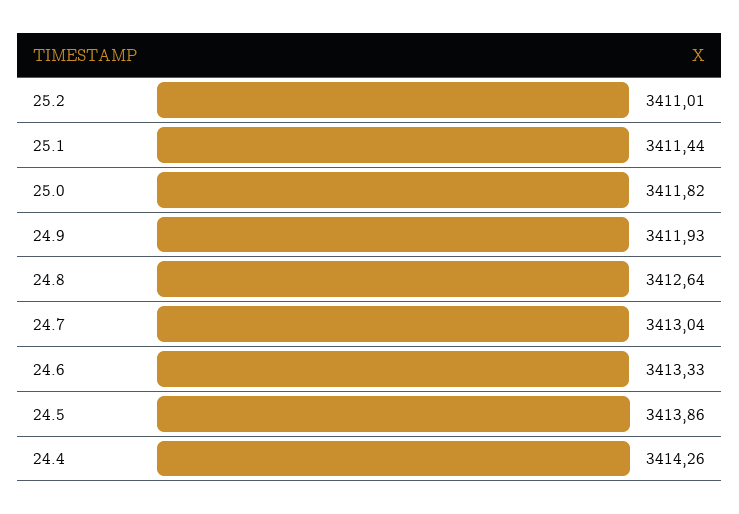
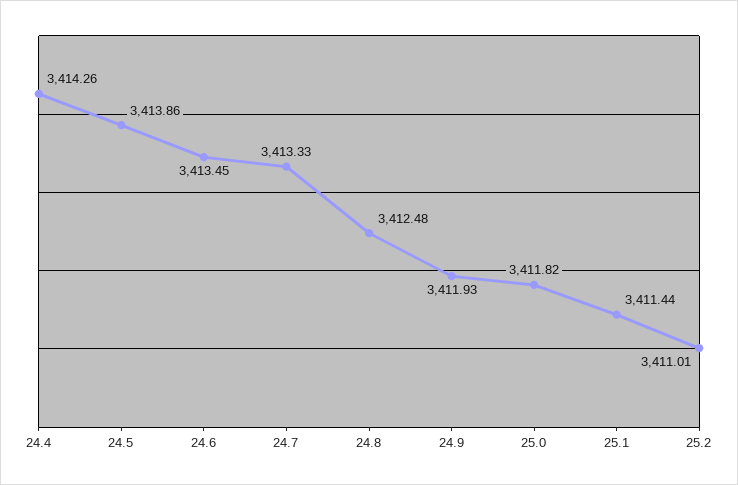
  {
    "25.2": 3411.01,
    "25.1": 3411.44,
    "25.0": 3411.82,
    "24.9": 3411.93,
-   "24.8": 3412.64,
+   "24.8": 3412.48,
-   "24.7": 3413.04,
+   "24.7": 3413.33,
-   "24.6": 3413.33,
+   "24.6": 3413.45,
    "24.5": 3413.86,
    "24.4": 3414.26
  }

